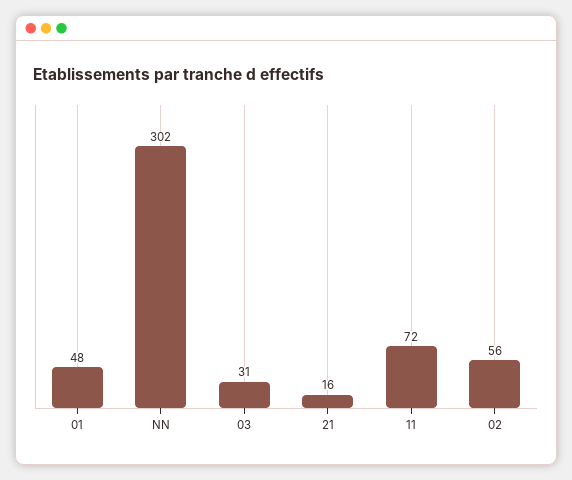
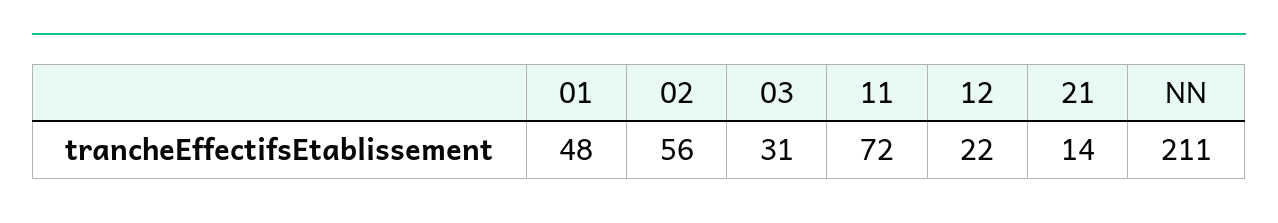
  {
    "01": 48,
-   "NN": 302,
+   "NN": 211,
    "03": 31,
-   "21": 16,
+   "21": 14,
    "11": 72,
-   "02": 56
+   "02": 56,
+   "12": 22
  }

